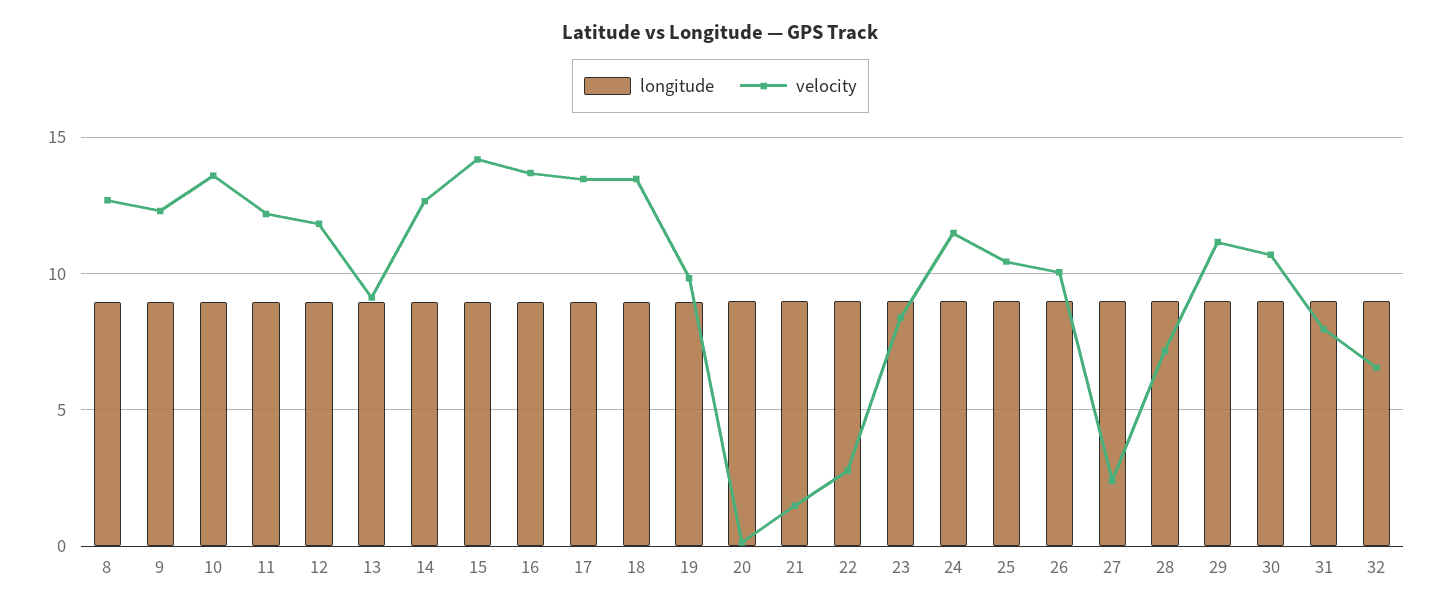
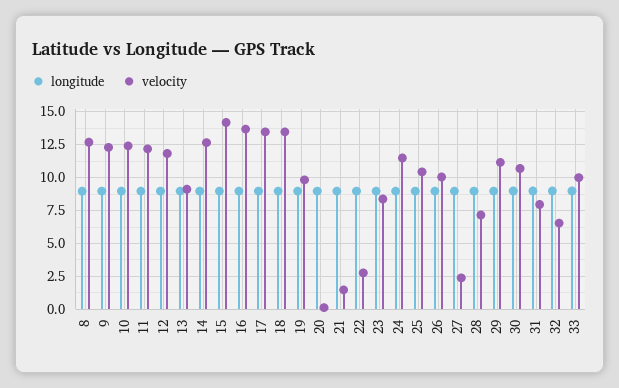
  {
    "longitude": {
      "8": 9,
      "9": 9,
      "10": 9,
      "11": 9,
      "12": 9,
      "13": 9,
      "14": 9,
      "15": 9,
      "16": 9,
      "17": 9,
      "18": 9,
      "19": 9,
      "20": 9,
      "21": 9,
      "22": 9,
      "23": 9,
      "24": 9,
      "25": 9,
      "26": 9,
      "27": 9,
      "28": 9,
      "29": 9,
      "30": 9,
      "31": 9,
-     "32": 9
+     "32": 9,
+     "33": 9
    },
    "velocity": {
      "8": 12.5,
      "9": 12.5,
-     "10": 13.5,
+     "10": 12.5,
      "11": 12,
      "12": 12,
      "13": 9,
      "14": 12.5,
      "15": 14,
      "16": 13.5,
      "17": 13.5,
      "18": 13.5,
      "19": 10,
      "20": 0,
      "21": 1.5,
      "22": 3,
      "23": 8.5,
      "24": 11.5,
      "25": 10.5,
      "26": 10,
      "27": 2.5,
      "28": 7,
      "29": 11,
      "30": 10.5,
      "31": 8,
-     "32": 6.5
+     "32": 6.5,
+     "33": 10
    }
  }

